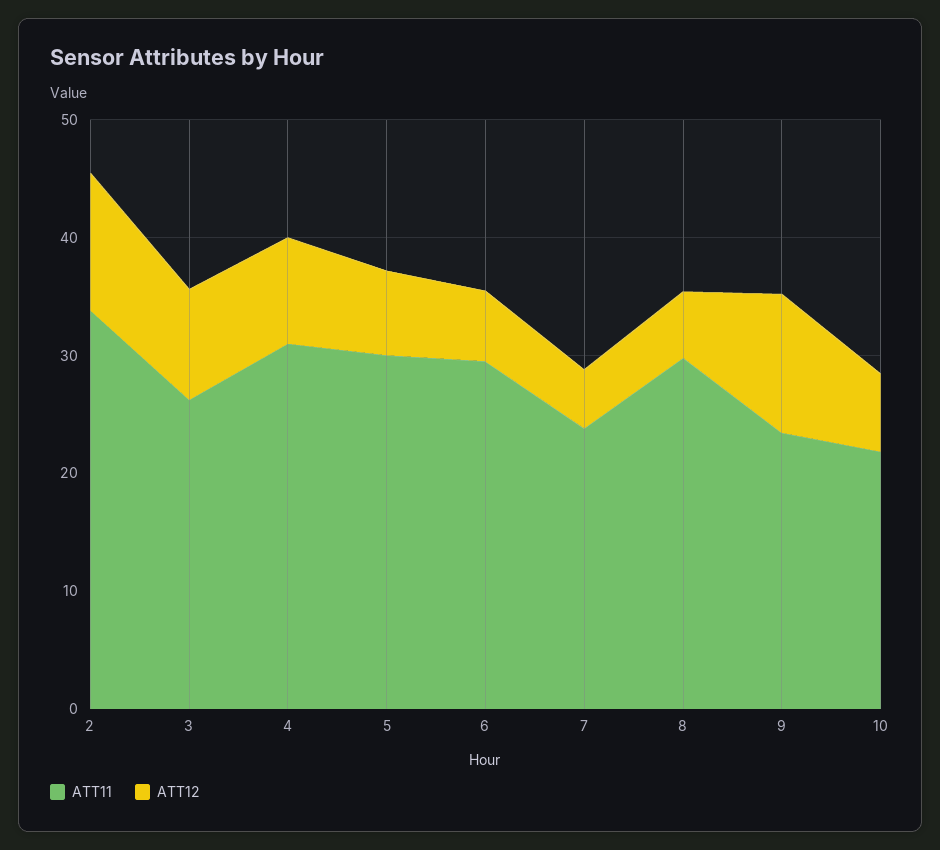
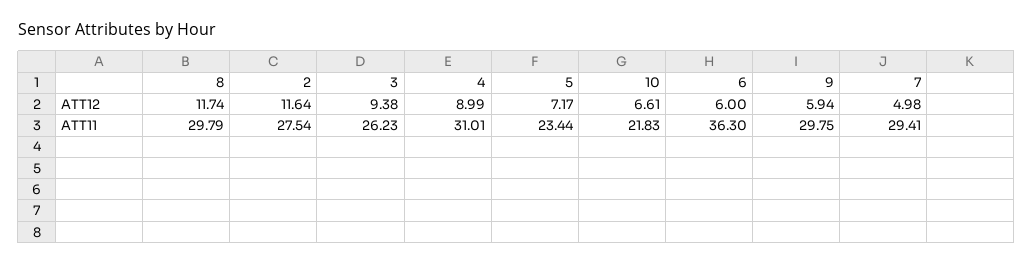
  {
    "ATT11": {
-     "2": 34,
+     "2": 27.54,
      "3": 26.23,
      "4": 31.01,
-     "5": 30,
+     "5": 23.44,
-     "6": 30,
+     "6": 36.3,
-     "7": 24,
+     "7": 29.41,
      "8": 29.79,
-     "9": 24,
+     "9": 29.75,
      "10": 21.83
    },
    "ATT12": {
      "2": 11.64,
      "3": 9.38,
      "4": 8.99,
      "5": 7.17,
      "6": 6,
      "7": 4.98,
-     "8": 6,
+     "8": 11.74,
-     "9": 12,
+     "9": 5.94,
      "10": 6.61
    }
  }

